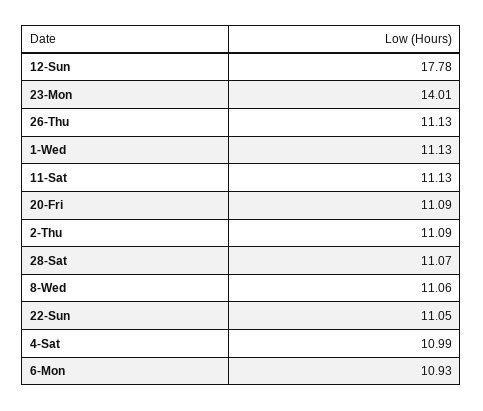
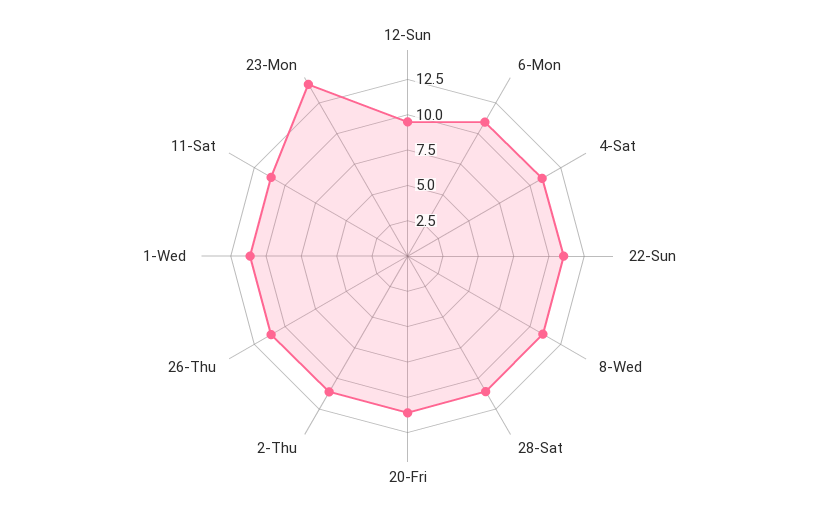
  {
-   "12-Sun": 17.78,
+   "12-Sun": 10,
    "23-Mon": 14.01,
    "26-Thu": 11.13,
    "1-Wed": 11.13,
    "11-Sat": 11.13,
    "20-Fri": 11.09,
    "2-Thu": 11.09,
    "28-Sat": 11.07,
    "8-Wed": 11.06,
    "22-Sun": 11.05,
    "4-Sat": 10.99,
    "6-Mon": 10.93
  }

